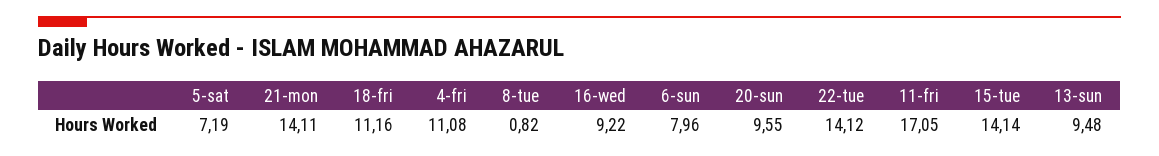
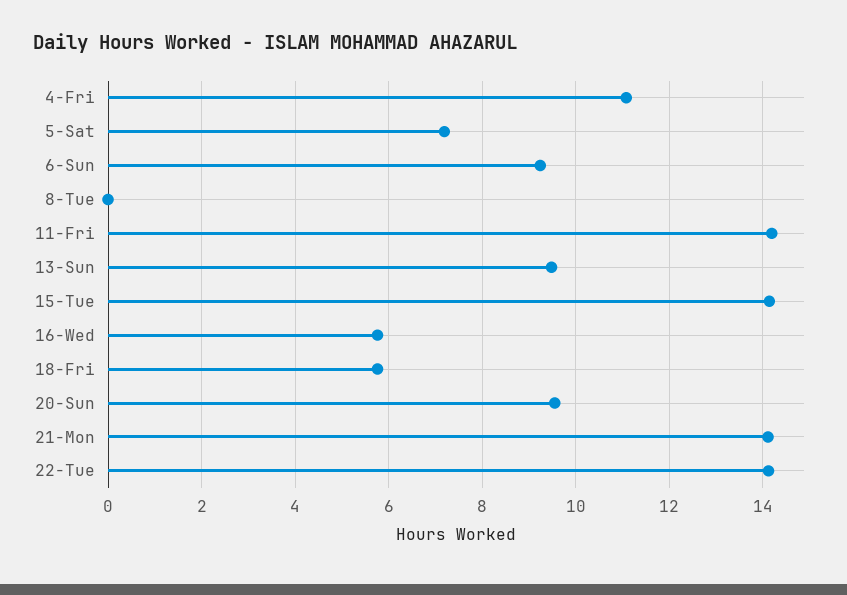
  {
    "5-sat": 7.19,
    "21-mon": 14.11,
-   "18-fri": 11.16,
+   "18-fri": 5.8,
    "4-fri": 11.08,
-   "8-tue": 0.82,
+   "8-tue": 0,
-   "16-wed": 9.22,
+   "16-wed": 5.8,
-   "6-sun": 7.96,
+   "6-sun": 9.2,
    "20-sun": 9.55,
    "22-tue": 14.12,
-   "11-fri": 17.05,
+   "11-fri": 14.2,
    "15-tue": 14.14,
    "13-sun": 9.48
  }

